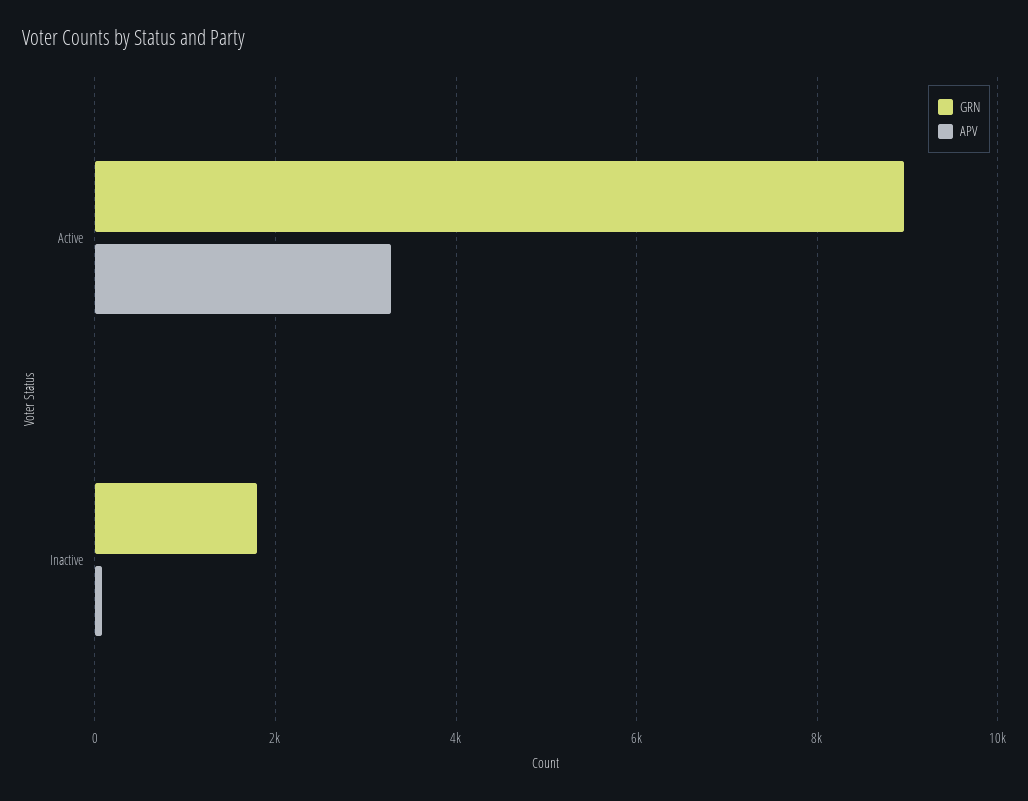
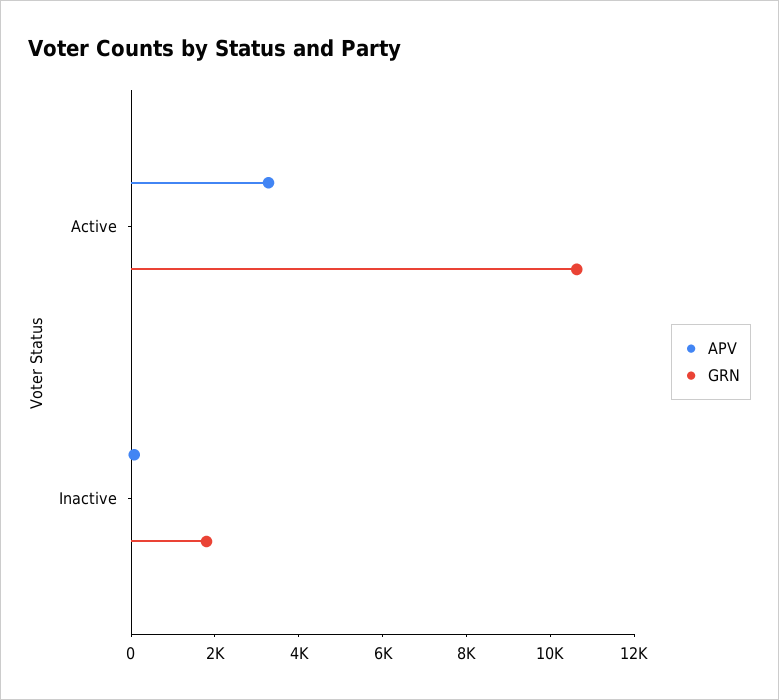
  {
    "GRN": {
-     "Active": 9000,
+     "Active": 10500,
      "Inactive": 1800
    },
    "APV": {
      "Active": 3200,
      "Inactive": 0
    }
  }

